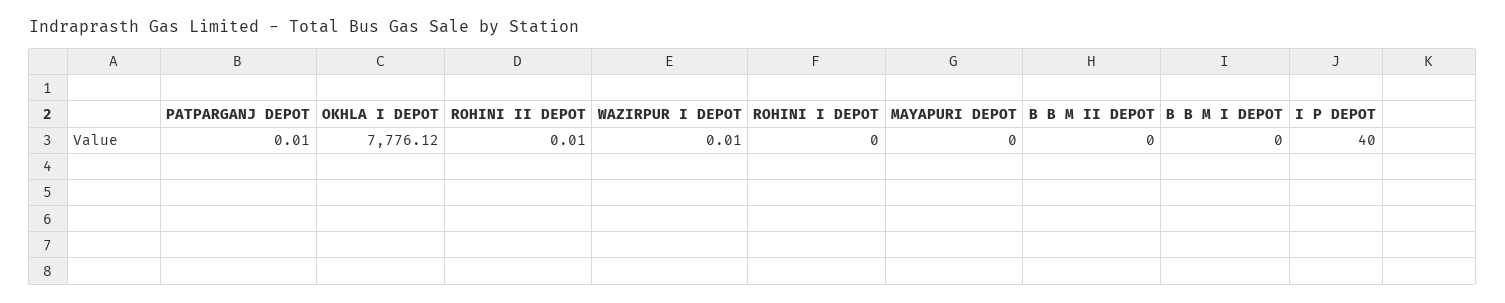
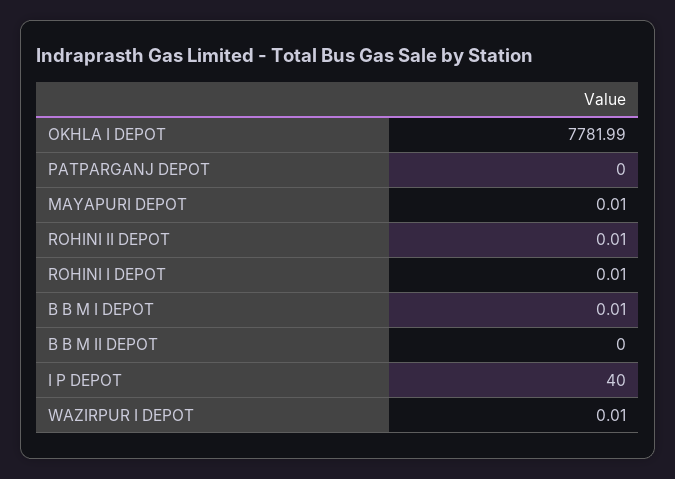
  {
-   "PATPARGANJ DEPOT": 0.01,
+   "PATPARGANJ DEPOT": 0,
-   "OKHLA I DEPOT": 7776.12,
+   "OKHLA I DEPOT": 7781.99,
    "ROHINI II DEPOT": 0.01,
    "WAZIRPUR I DEPOT": 0.01,
-   "ROHINI I DEPOT": 0,
+   "ROHINI I DEPOT": 0.01,
-   "MAYAPURI DEPOT": 0,
+   "MAYAPURI DEPOT": 0.01,
    "B B M II DEPOT": 0,
-   "B B M I DEPOT": 0,
+   "B B M I DEPOT": 0.01,
    "I P DEPOT": 40
  }

